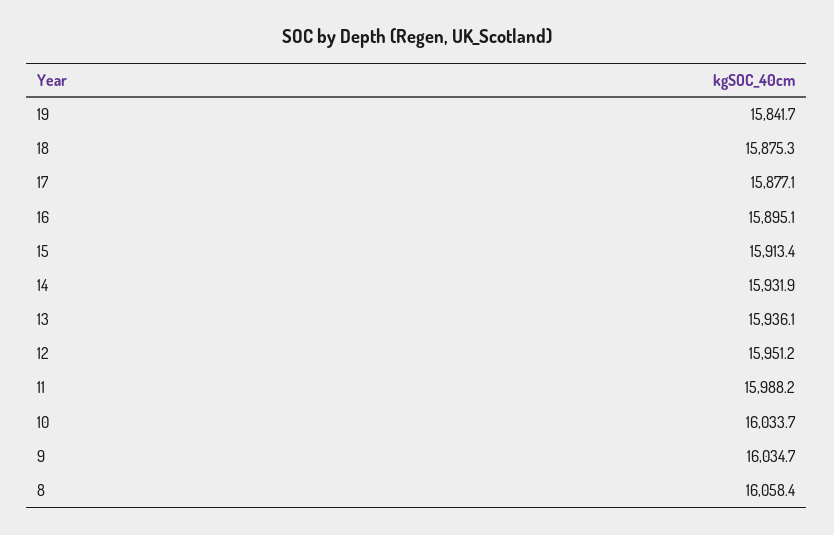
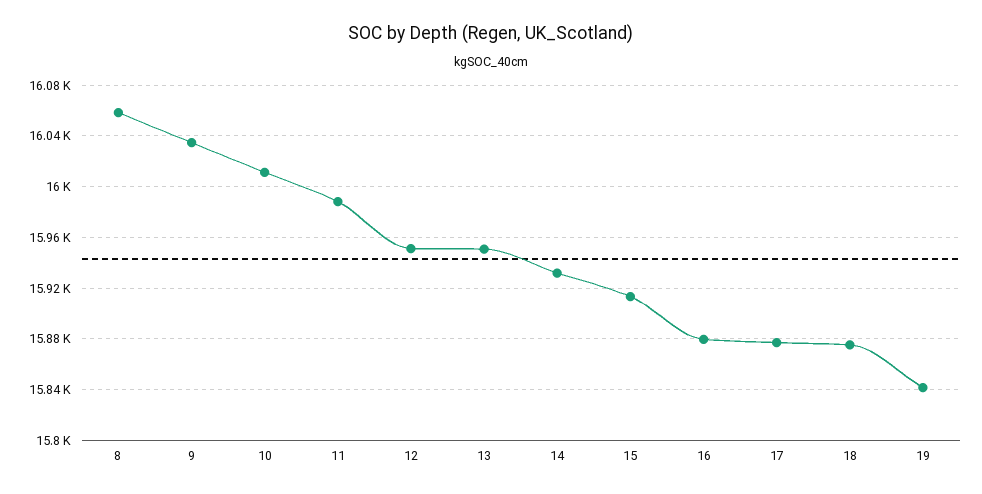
  {
    "19": 15841.7,
    "18": 15875.3,
    "17": 15877.1,
-   "16": 15895.1,
+   "16": 15880,
    "15": 15913.4,
    "14": 15931.9,
-   "13": 15936.1,
+   "13": 15950,
    "12": 15951.2,
    "11": 15988.2,
-   "10": 16033.7,
+   "10": 16010,
    "9": 16034.7,
    "8": 16058.4
  }

